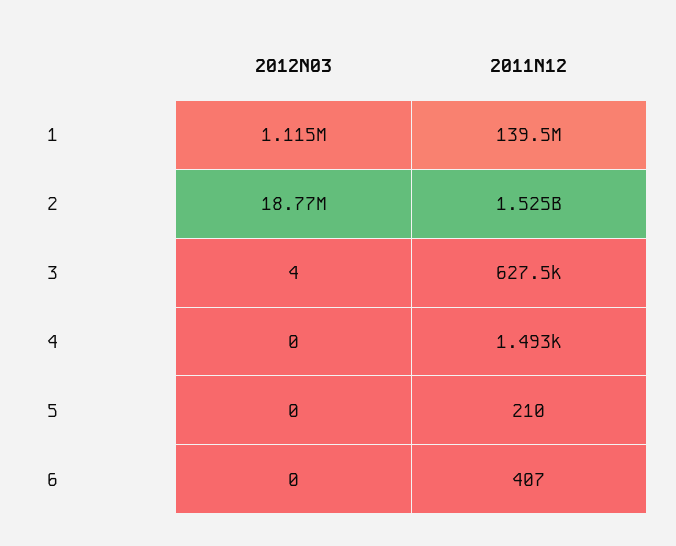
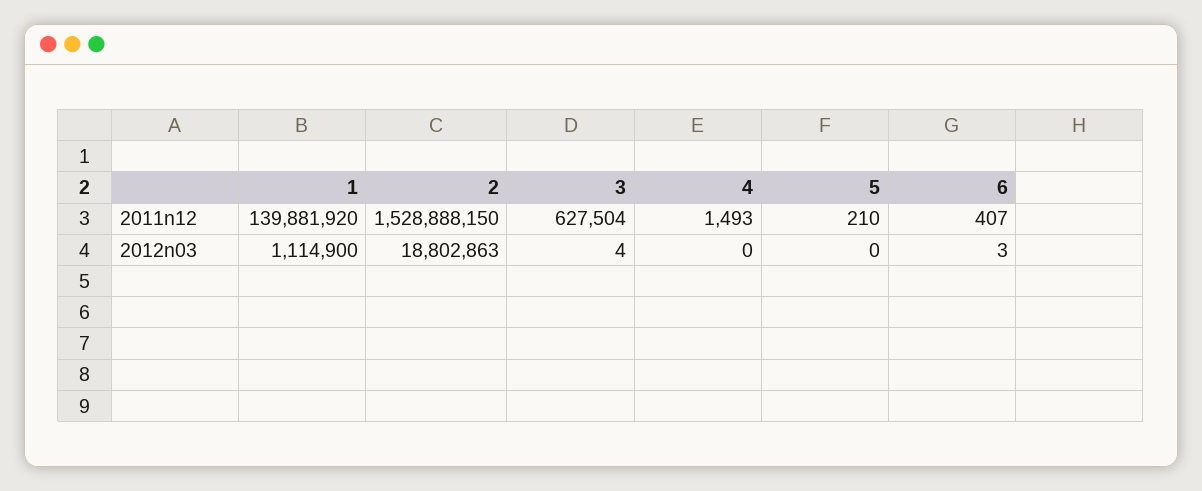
  {
    "2012N03": {
      "1": 1114900,
-     "2": 18770000,
+     "2": 18802863,
      "3": 4,
      "4": 0,
      "5": 0,
-     "6": 0
+     "6": 3
    },
    "2011N12": {
-     "1": 139500000,
+     "1": 139881920,
-     "2": 1525000000,
+     "2": 1528888150,
      "3": 627504,
      "4": 1493,
      "5": 210,
      "6": 407
    }
  }

